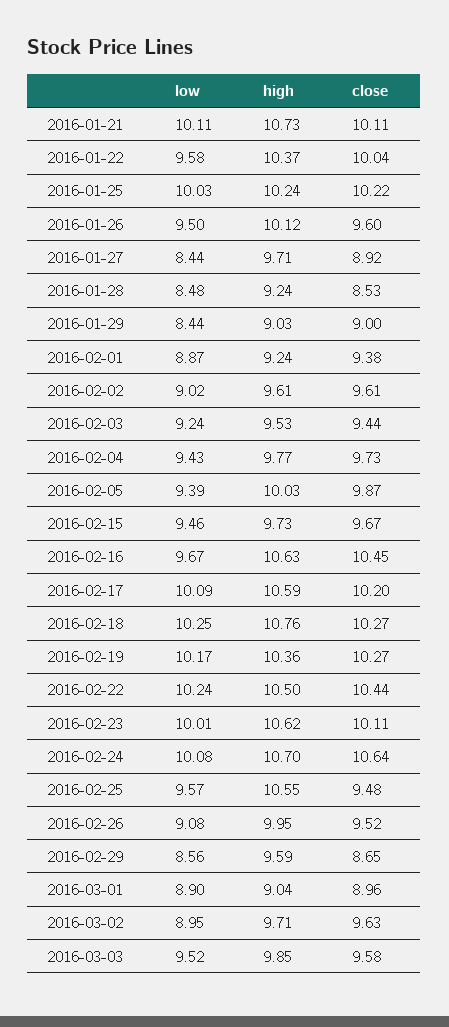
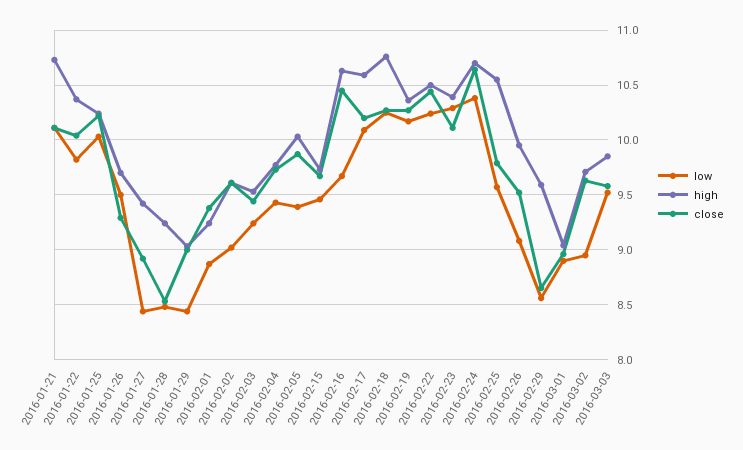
  {
    "low": {
      "2016-01-21": 10.11,
-     "2016-01-22": 9.58,
+     "2016-01-22": 9.8,
      "2016-01-25": 10.03,
      "2016-01-26": 9.5,
      "2016-01-27": 8.44,
      "2016-01-28": 8.48,
      "2016-01-29": 8.44,
      "2016-02-01": 8.87,
      "2016-02-02": 9.02,
      "2016-02-03": 9.24,
      "2016-02-04": 9.43,
      "2016-02-05": 9.39,
      "2016-02-15": 9.46,
      "2016-02-16": 9.67,
      "2016-02-17": 10.09,
      "2016-02-18": 10.25,
      "2016-02-19": 10.17,
      "2016-02-22": 10.24,
-     "2016-02-23": 10.01,
+     "2016-02-23": 10.3,
-     "2016-02-24": 10.08,
+     "2016-02-24": 10.4,
      "2016-02-25": 9.57,
      "2016-02-26": 9.08,
      "2016-02-29": 8.56,
      "2016-03-01": 8.9,
      "2016-03-02": 8.95,
      "2016-03-03": 9.52
    },
    "high": {
      "2016-01-21": 10.73,
      "2016-01-22": 10.37,
      "2016-01-25": 10.24,
-     "2016-01-26": 10.12,
+     "2016-01-26": 9.7,
-     "2016-01-27": 9.71,
+     "2016-01-27": 9.4,
      "2016-01-28": 9.24,
      "2016-01-29": 9.03,
      "2016-02-01": 9.24,
      "2016-02-02": 9.61,
      "2016-02-03": 9.53,
      "2016-02-04": 9.77,
      "2016-02-05": 10.03,
      "2016-02-15": 9.73,
      "2016-02-16": 10.63,
      "2016-02-17": 10.59,
      "2016-02-18": 10.76,
      "2016-02-19": 10.36,
      "2016-02-22": 10.5,
-     "2016-02-23": 10.62,
+     "2016-02-23": 10.4,
      "2016-02-24": 10.7,
      "2016-02-25": 10.55,
      "2016-02-26": 9.95,
      "2016-02-29": 9.59,
      "2016-03-01": 9.04,
      "2016-03-02": 9.71,
      "2016-03-03": 9.85
    },
    "close": {
      "2016-01-21": 10.11,
      "2016-01-22": 10.04,
      "2016-01-25": 10.22,
-     "2016-01-26": 9.6,
+     "2016-01-26": 9.3,
      "2016-01-27": 8.92,
      "2016-01-28": 8.53,
      "2016-01-29": 9,
      "2016-02-01": 9.38,
      "2016-02-02": 9.61,
      "2016-02-03": 9.44,
      "2016-02-04": 9.73,
      "2016-02-05": 9.87,
      "2016-02-15": 9.67,
      "2016-02-16": 10.45,
      "2016-02-17": 10.2,
      "2016-02-18": 10.27,
      "2016-02-19": 10.27,
      "2016-02-22": 10.44,
      "2016-02-23": 10.11,
      "2016-02-24": 10.64,
-     "2016-02-25": 9.48,
+     "2016-02-25": 9.8,
      "2016-02-26": 9.52,
      "2016-02-29": 8.65,
      "2016-03-01": 8.96,
      "2016-03-02": 9.63,
      "2016-03-03": 9.58
    }
  }

